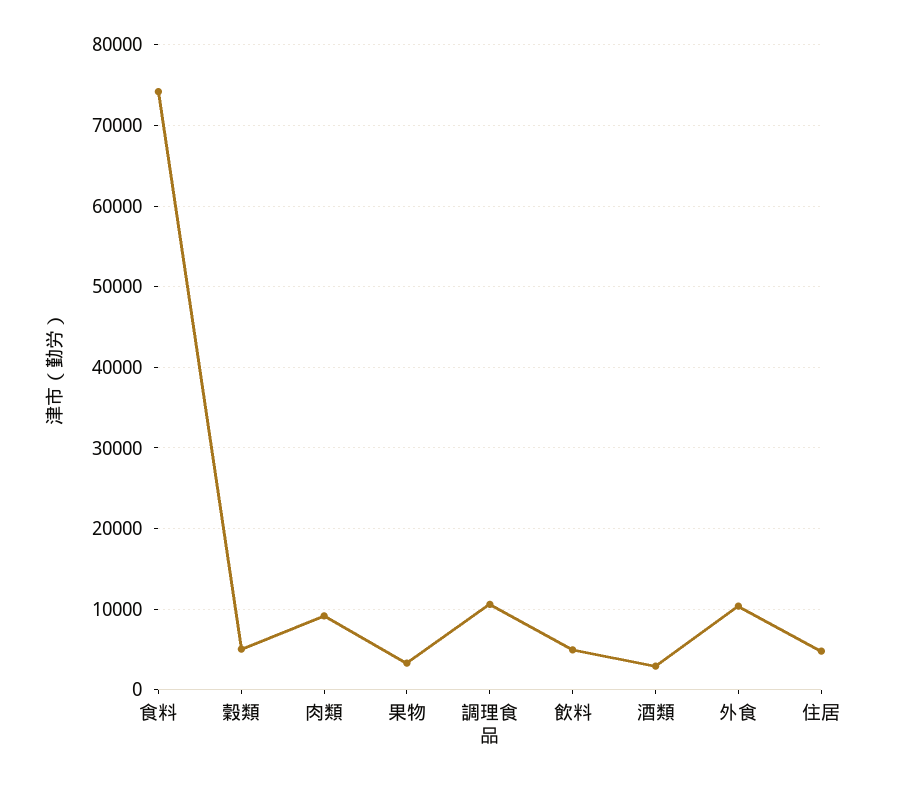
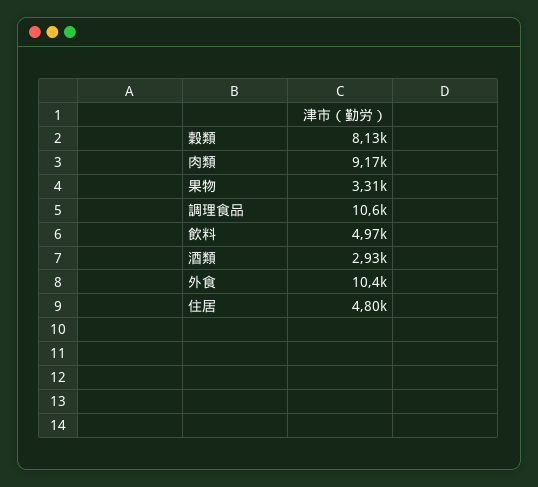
  {
-   "食料": 74000,
-   "穀類": 5000,
+   "穀類": 8130,
    "肉類": 9170,
    "果物": 3310,
    "調理食品": 10600,
    "飲料": 4970,
    "酒類": 2930,
    "外食": 10400,
    "住居": 4800
  }

